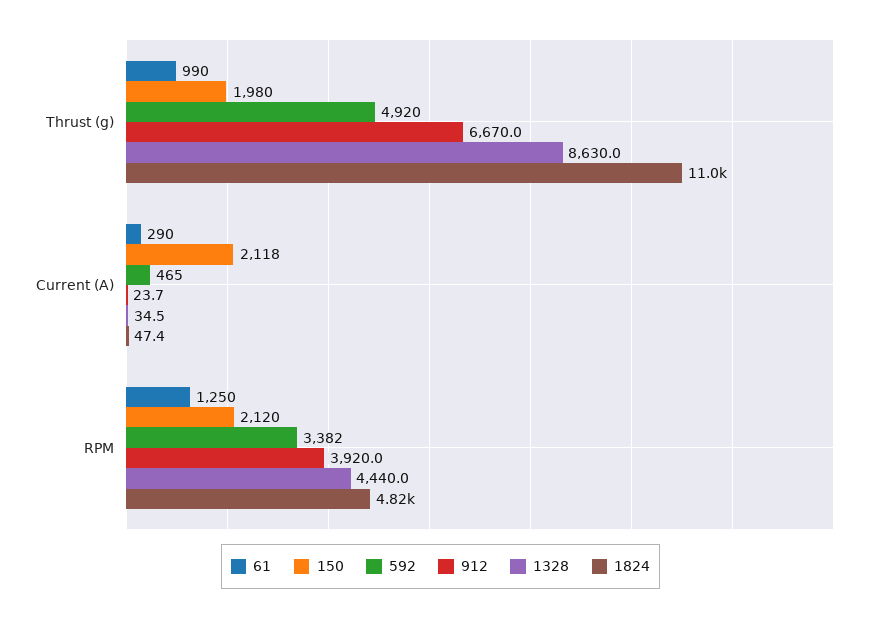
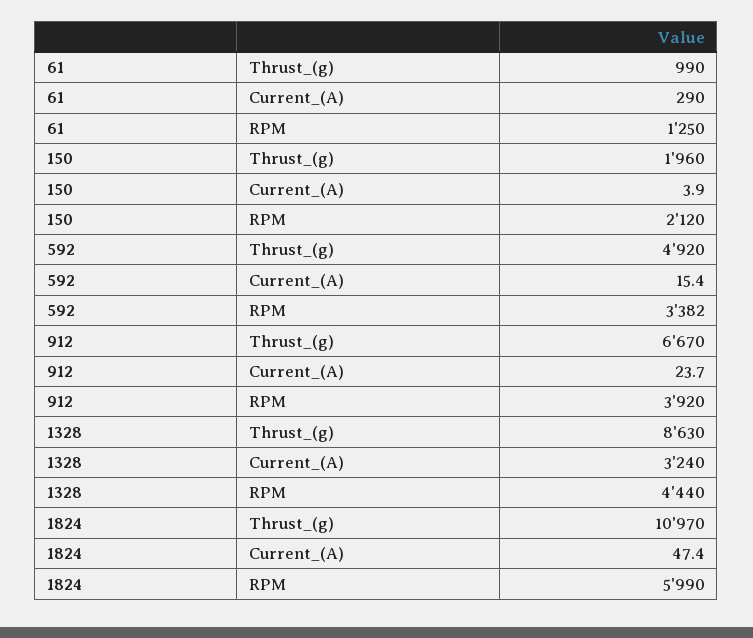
  {
    "61": {
      "Thrust (g)": 990,
      "Current (A)": 290,
      "RPM": 1250
    },
    "150": {
-     "Thrust (g)": 1980,
+     "Thrust (g)": 1960,
-     "Current (A)": 2118,
+     "Current (A)": 3.9,
      "RPM": 2120
    },
    "592": {
      "Thrust (g)": 4920,
-     "Current (A)": 465,
+     "Current (A)": 15.4,
      "RPM": 3382
    },
    "912": {
      "Thrust (g)": 6670,
      "Current (A)": 23.7,
      "RPM": 3920
    },
    "1328": {
      "Thrust (g)": 8630,
-     "Current (A)": 34.5,
+     "Current (A)": 3240,
      "RPM": 4440
    },
    "1824": {
      "Thrust (g)": 10970,
      "Current (A)": 47.4,
-     "RPM": 4820
+     "RPM": 5990
    }
  }

